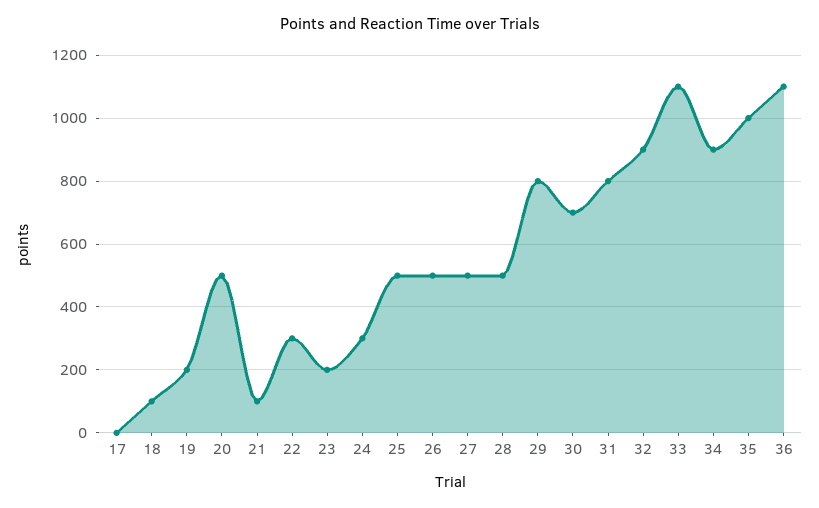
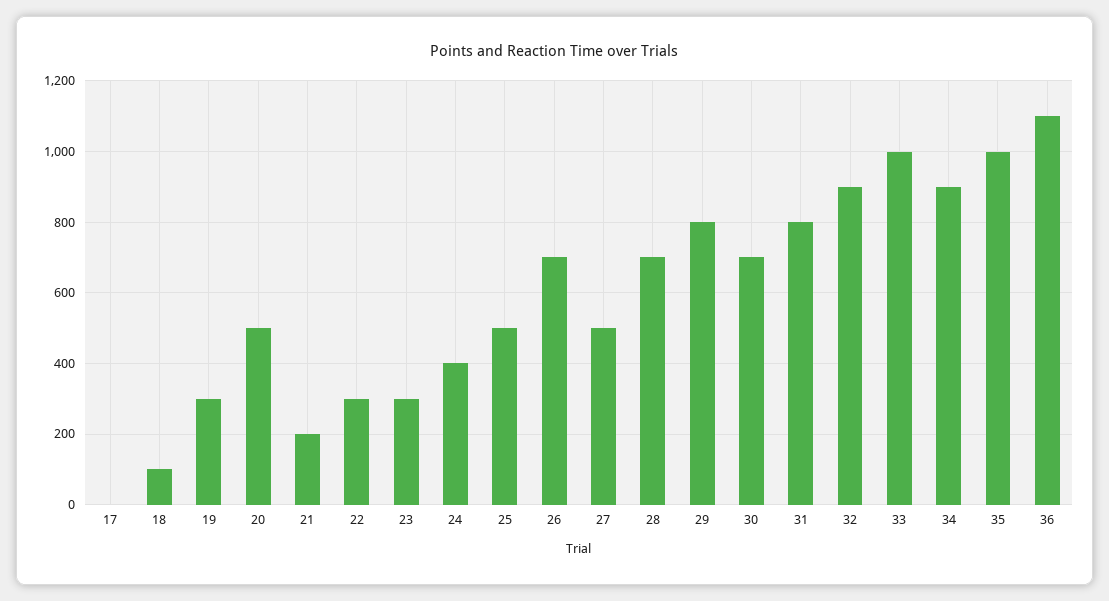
  {
    "17": 0,
    "18": 100,
-   "19": 200,
+   "19": 300,
    "20": 500,
-   "21": 100,
+   "21": 200,
    "22": 300,
-   "23": 200,
+   "23": 300,
-   "24": 300,
+   "24": 400,
    "25": 500,
-   "26": 500,
+   "26": 700,
    "27": 500,
-   "28": 500,
+   "28": 700,
    "29": 800,
    "30": 700,
    "31": 800,
    "32": 900,
-   "33": 1100,
+   "33": 1000,
    "34": 900,
    "35": 1000,
    "36": 1100
  }

